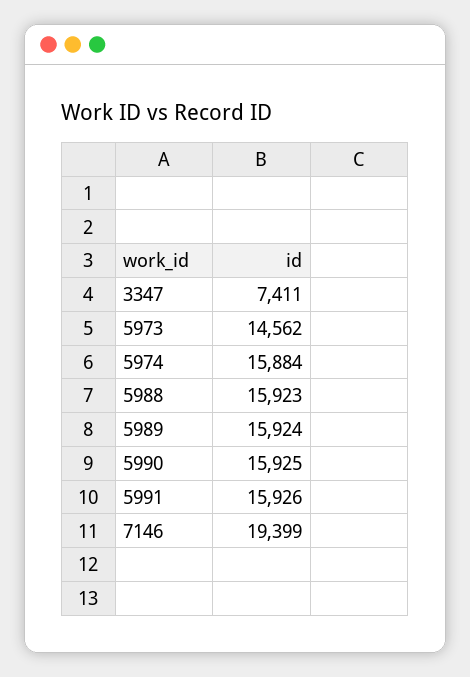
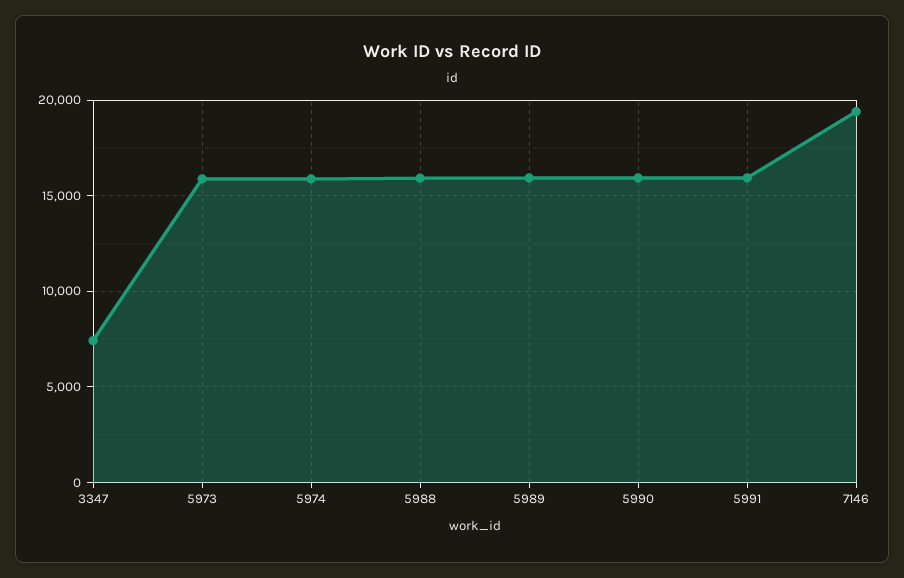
  {
    "3347": 7411,
-   "5973": 14562,
+   "5973": 16000,
    "5974": 15884,
    "5988": 15923,
    "5989": 15924,
    "5990": 15925,
    "5991": 15926,
    "7146": 19399
  }

